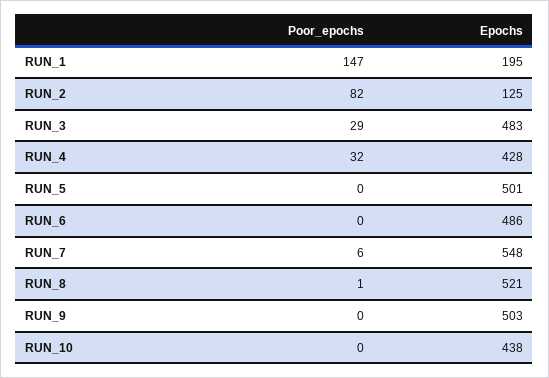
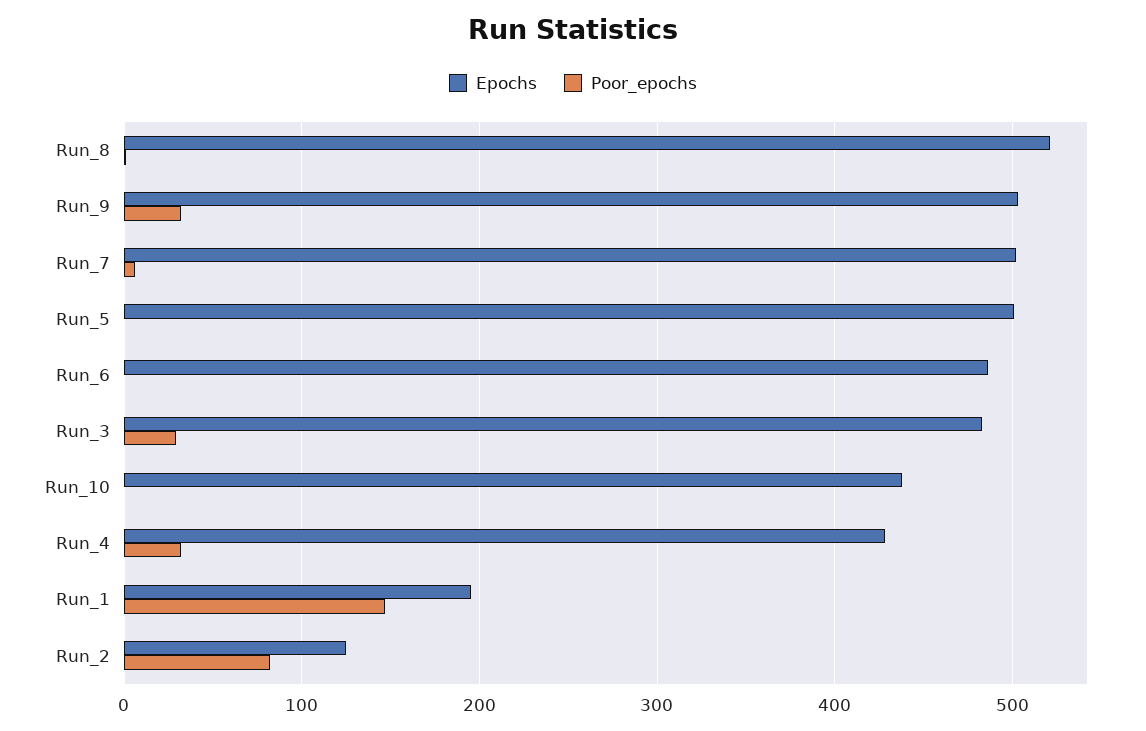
  {
    "Poor_epochs": {
      "RUN_1": 147,
      "RUN_2": 82,
      "RUN_3": 29,
      "RUN_4": 32,
      "RUN_5": 0,
      "RUN_6": 0,
      "RUN_7": 6,
      "RUN_8": 1,
-     "RUN_9": 0,
+     "RUN_9": 30,
      "RUN_10": 0
    },
    "Epochs": {
      "RUN_1": 195,
      "RUN_2": 125,
      "RUN_3": 483,
      "RUN_4": 428,
      "RUN_5": 501,
      "RUN_6": 486,
-     "RUN_7": 548,
+     "RUN_7": 500,
      "RUN_8": 521,
      "RUN_9": 503,
      "RUN_10": 438
    }
  }

